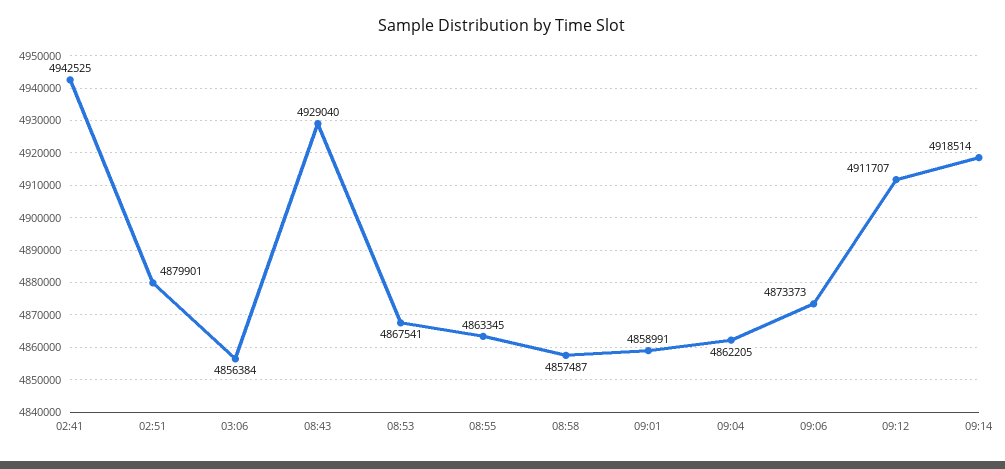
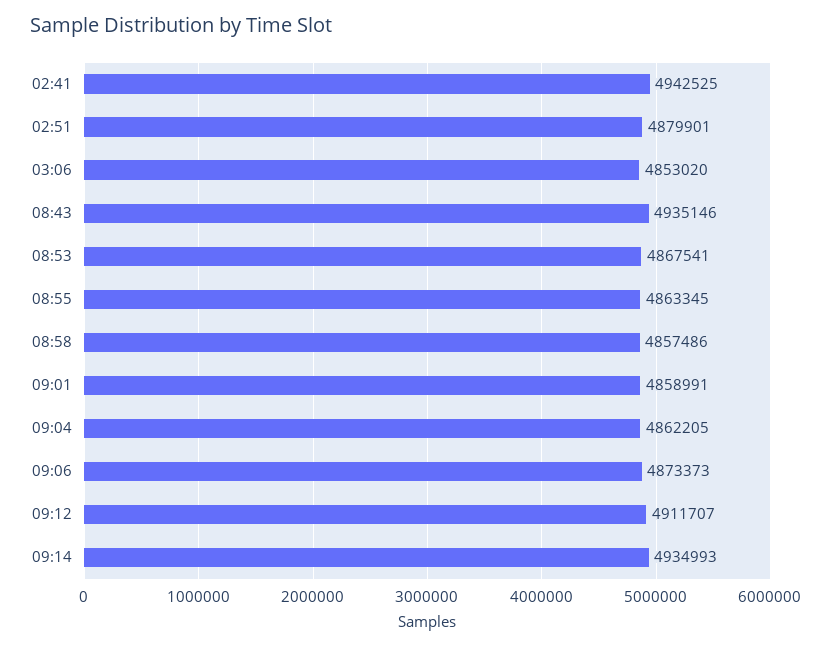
  {
    "02:41": 4942525,
    "02:51": 4879901,
-   "03:06": 4856384,
+   "03:06": 4853020,
-   "08:43": 4929040,
+   "08:43": 4935146,
    "08:53": 4867541,
    "08:55": 4863345,
-   "08:58": 4857487,
+   "08:58": 4857486,
    "09:01": 4858991,
    "09:04": 4862205,
    "09:06": 4873373,
    "09:12": 4911707,
-   "09:14": 4918514
+   "09:14": 4934993
  }

